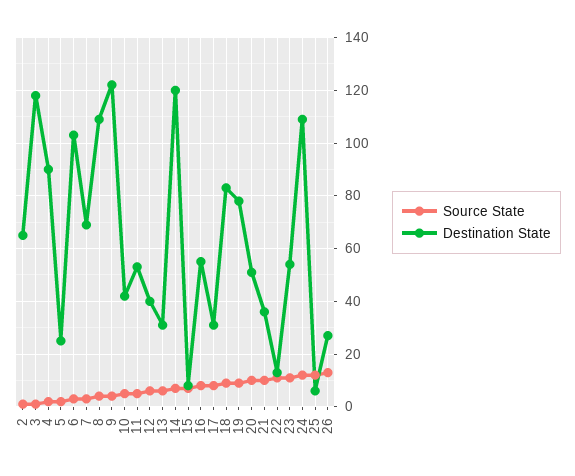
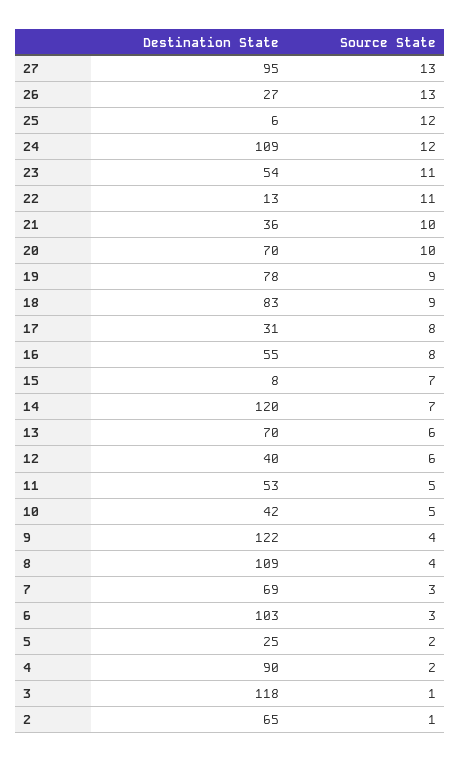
  {
    "Source State": {
      "2": 1,
      "3": 1,
      "4": 2,
      "5": 2,
      "6": 3,
      "7": 3,
      "8": 4,
      "9": 4,
      "10": 5,
      "11": 5,
      "12": 6,
      "13": 6,
      "14": 7,
      "15": 7,
      "16": 8,
      "17": 8,
      "18": 9,
      "19": 9,
      "20": 10,
      "21": 10,
      "22": 11,
      "23": 11,
      "24": 12,
      "25": 12,
-     "26": 13
+     "26": 13,
+     "27": 13
    },
    "Destination State": {
      "2": 65,
      "3": 118,
      "4": 90,
      "5": 25,
      "6": 103,
      "7": 69,
      "8": 109,
      "9": 122,
      "10": 42,
      "11": 53,
      "12": 40,
-     "13": 30,
+     "13": 70,
      "14": 120,
      "15": 8,
      "16": 55,
      "17": 31,
      "18": 83,
      "19": 78,
-     "20": 50,
+     "20": 70,
      "21": 36,
      "22": 13,
      "23": 54,
      "24": 109,
      "25": 6,
-     "26": 27
+     "26": 27,
+     "27": 95
    }
  }

